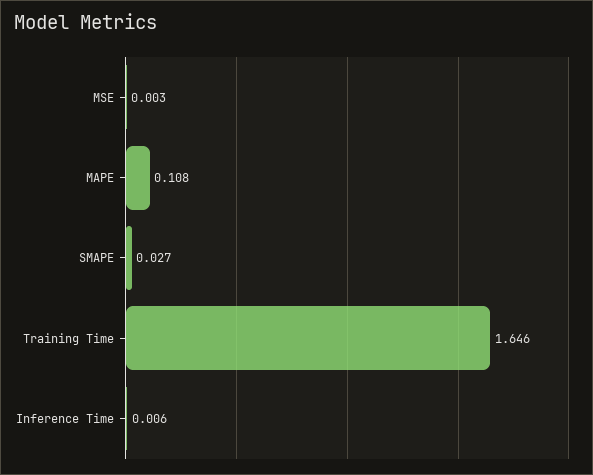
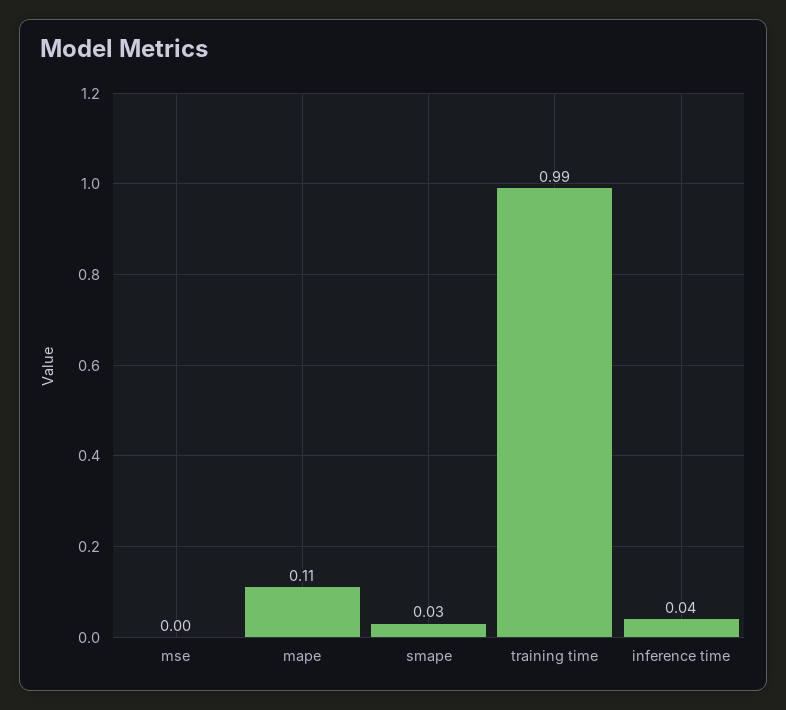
  {
    "MSE": 0.003,
    "MAPE": 0.108,
    "SMAPE": 0.027,
-   "Training Time": 1.646,
+   "Training Time": 0.99,
-   "Inference Time": 0.006
+   "Inference Time": 0.04
  }

